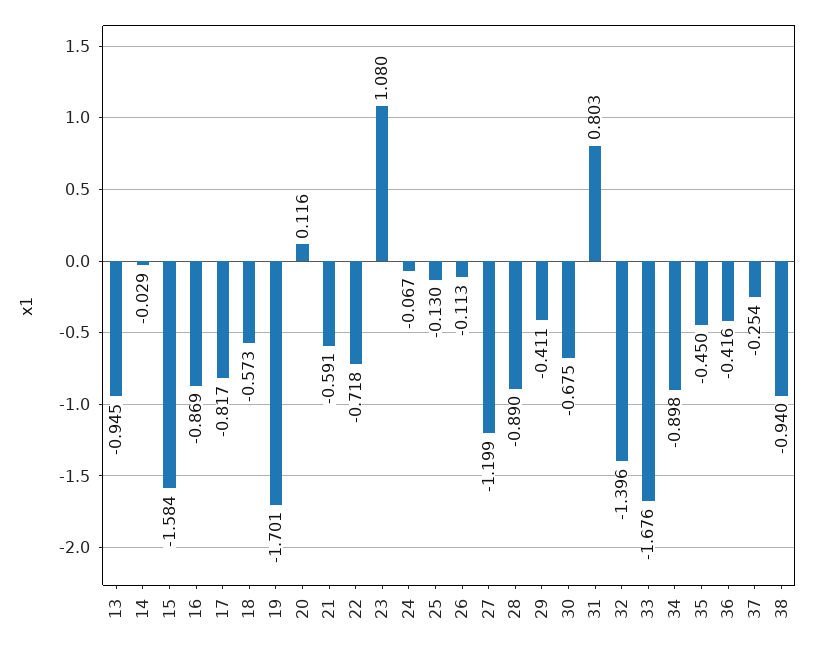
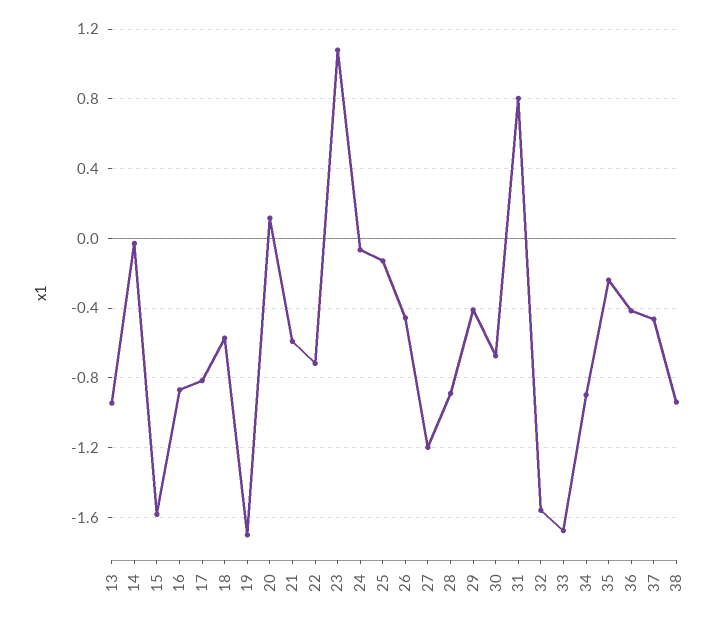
  {
    "13": -0.945,
    "14": -0.029,
    "15": -1.584,
    "16": -0.869,
    "17": -0.817,
    "18": -0.573,
    "19": -1.701,
    "20": 0.116,
    "21": -0.591,
    "22": -0.718,
    "23": 1.08,
    "24": -0.067,
    "25": -0.13,
-   "26": -0.113,
+   "26": -0.45,
    "27": -1.199,
    "28": -0.89,
    "29": -0.411,
    "30": -0.675,
    "31": 0.803,
-   "32": -1.396,
+   "32": -1.55,
    "33": -1.676,
    "34": -0.898,
-   "35": -0.45,
+   "35": -0.25,
    "36": -0.416,
-   "37": -0.254,
+   "37": -0.45,
    "38": -0.94
  }

